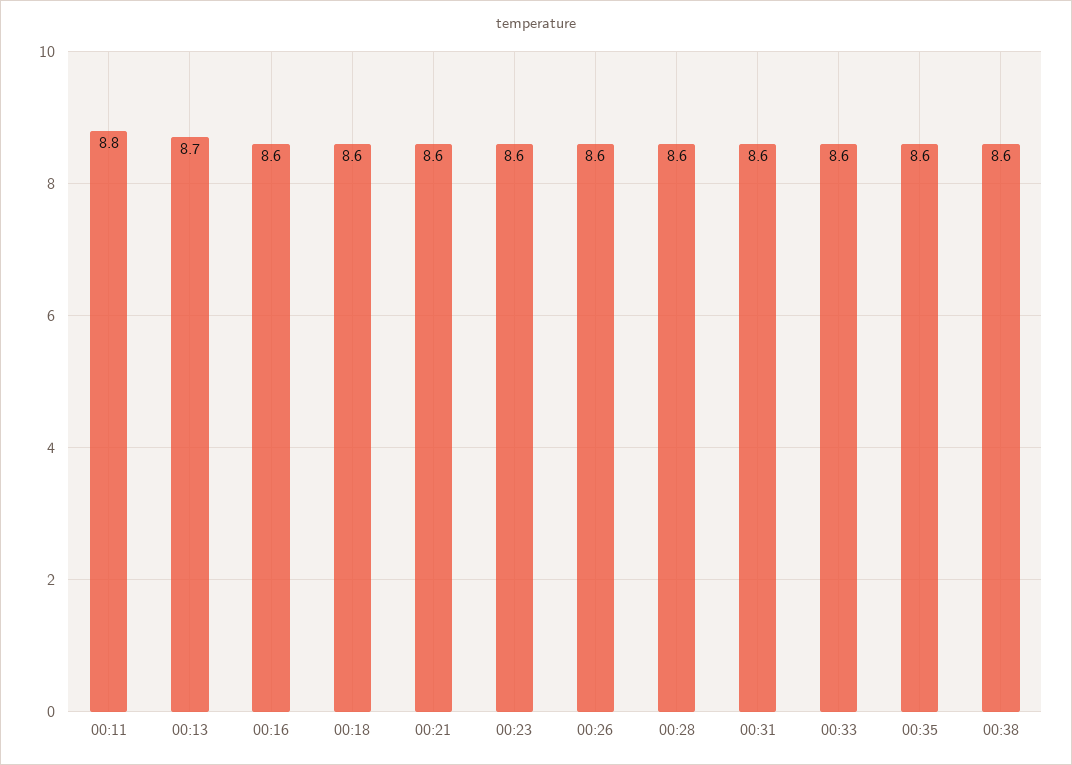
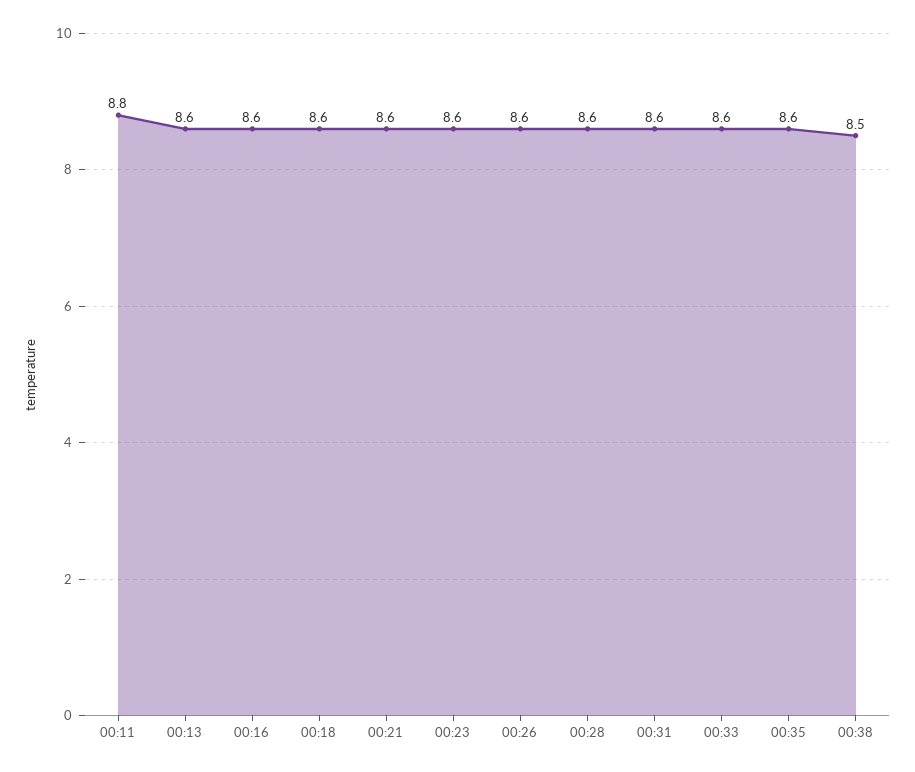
  {
    "00:11": 8.8,
-   "00:13": 8.7,
+   "00:13": 8.6,
    "00:16": 8.6,
    "00:18": 8.6,
    "00:21": 8.6,
    "00:23": 8.6,
    "00:26": 8.6,
    "00:28": 8.6,
    "00:31": 8.6,
    "00:33": 8.6,
    "00:35": 8.6,
-   "00:38": 8.6
+   "00:38": 8.5
  }

